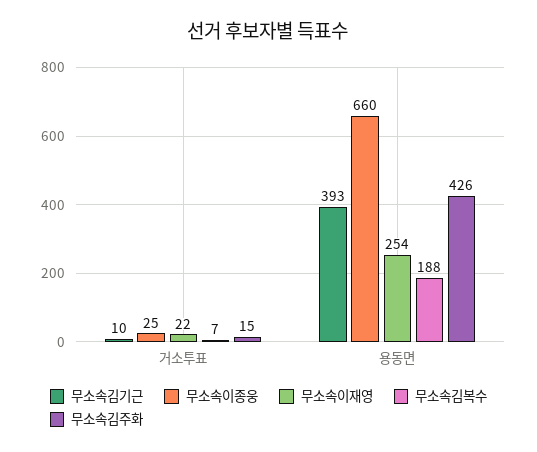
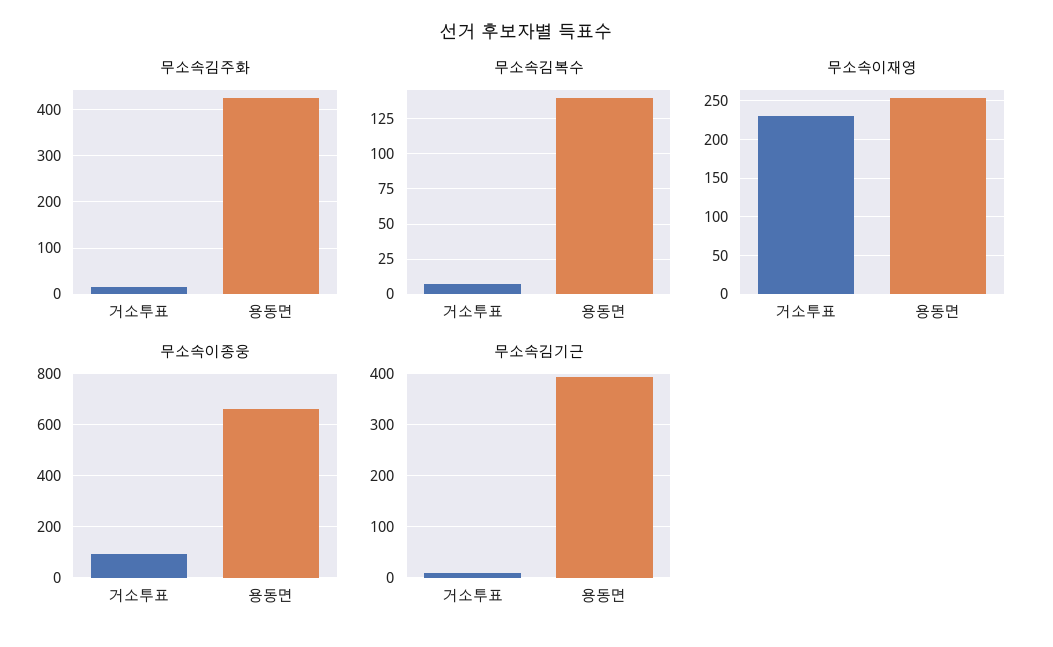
  {
    "무소속김기근": {
      "거소투표": 10,
      "용동면": 393
    },
    "무소속이종웅": {
-     "거소투표": 25,
+     "거소투표": 100,
      "용동면": 660
    },
    "무소속이재영": {
-     "거소투표": 22,
+     "거소투표": 230,
      "용동면": 254
    },
    "무소속김복수": {
      "거소투표": 7,
-     "용동면": 188
+     "용동면": 140
    },
    "무소속김주화": {
      "거소투표": 15,
      "용동면": 426
    }
  }

